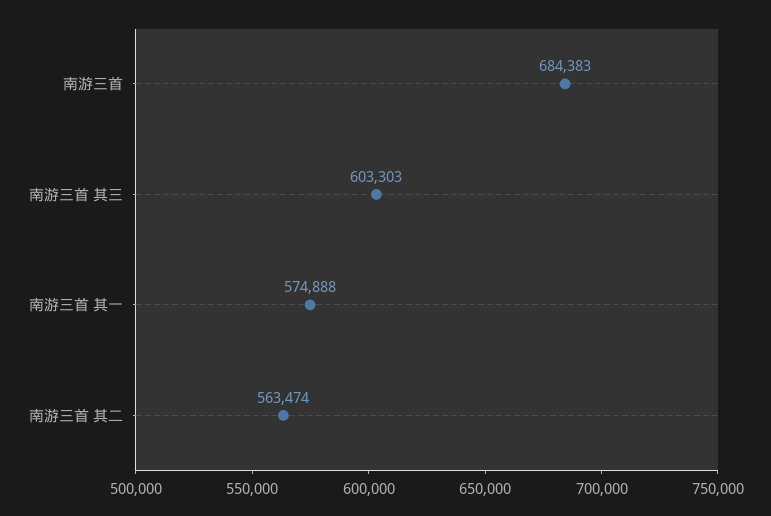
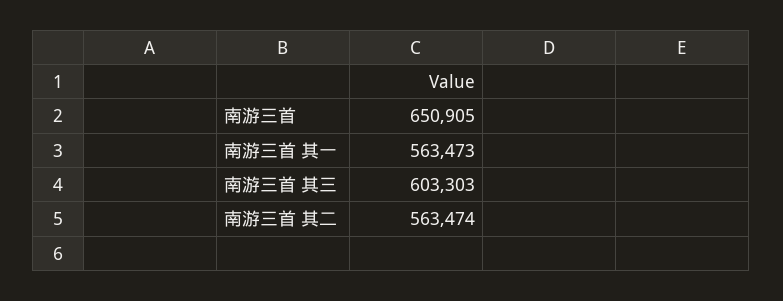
  {
-   "南游三首": 684383,
+   "南游三首": 650905,
    "南游三首 其三": 603303,
-   "南游三首 其一": 574888,
+   "南游三首 其一": 563473,
    "南游三首 其二": 563474
  }

